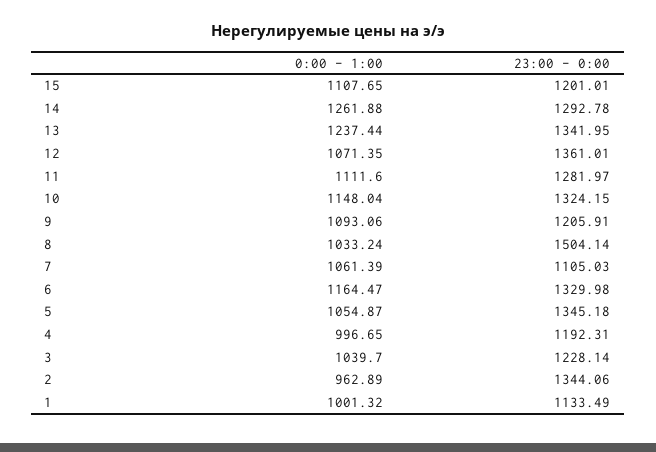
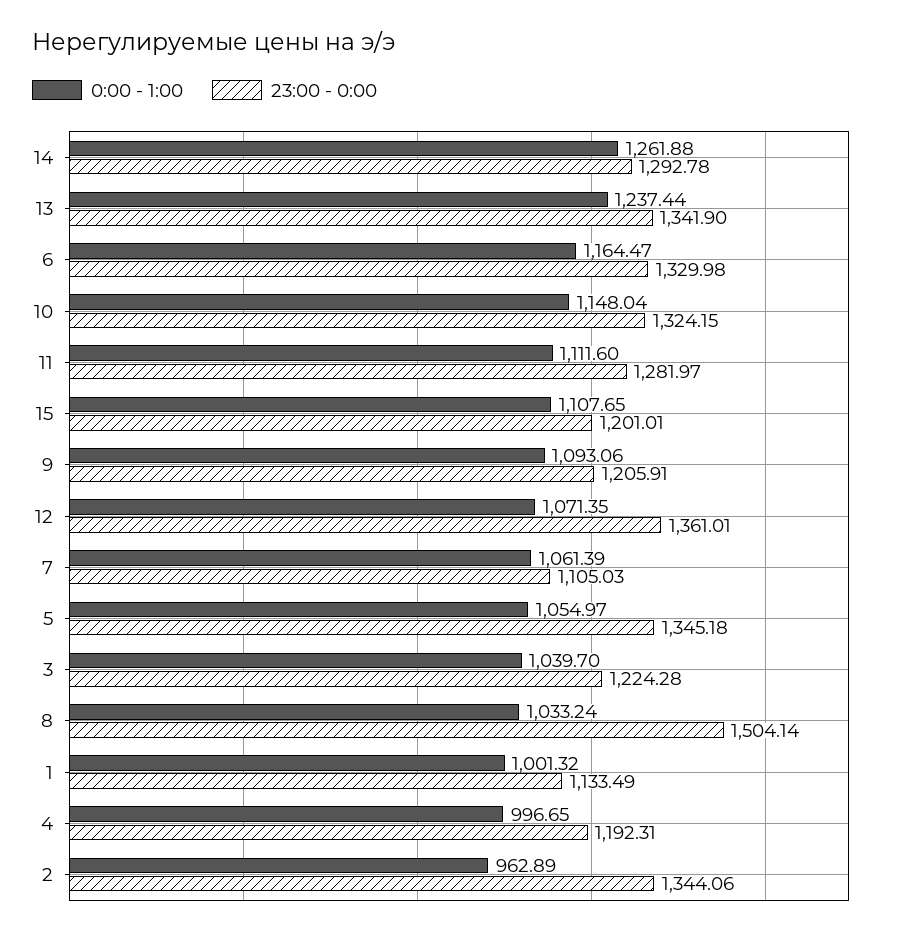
  {
    "0:00 - 1:00": {
      "15": 1107.65,
      "14": 1261.88,
      "13": 1237.44,
      "12": 1071.35,
      "11": 1111.6,
      "10": 1148.04,
      "9": 1093.06,
      "8": 1033.24,
      "7": 1061.39,
      "6": 1164.47,
-     "5": 1054.87,
+     "5": 1054.97,
      "4": 996.65,
      "3": 1039.7,
      "2": 962.89,
      "1": 1001.32
    },
    "23:00 - 0:00": {
      "15": 1201.01,
      "14": 1292.78,
-     "13": 1341.95,
+     "13": 1341.9,
      "12": 1361.01,
      "11": 1281.97,
      "10": 1324.15,
      "9": 1205.91,
      "8": 1504.14,
      "7": 1105.03,
      "6": 1329.98,
      "5": 1345.18,
      "4": 1192.31,
-     "3": 1228.14,
+     "3": 1224.28,
      "2": 1344.06,
      "1": 1133.49
    }
  }

